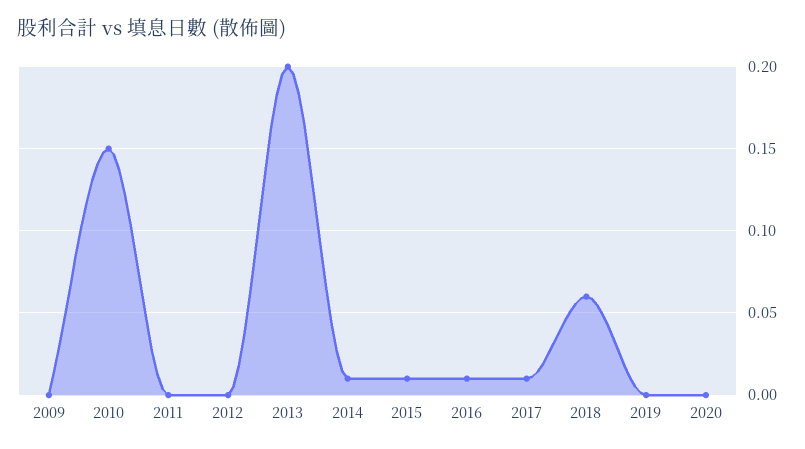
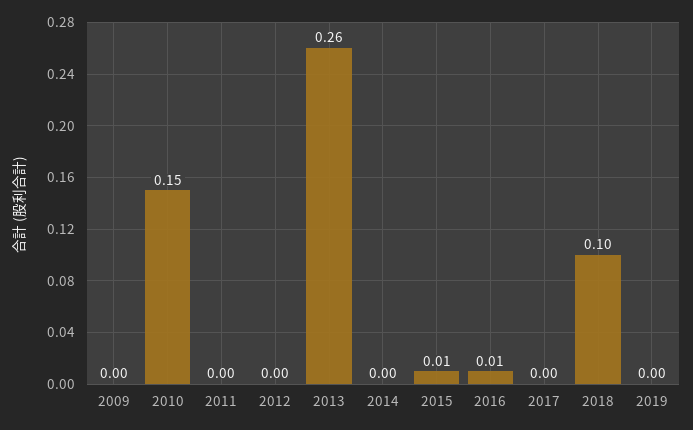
  {
    "2009": 0,
    "2010": 0.15,
    "2011": 0,
    "2012": 0,
-   "2013": 0.2,
+   "2013": 0.26,
-   "2014": 0.01,
+   "2014": 0,
    "2015": 0.01,
    "2016": 0.01,
-   "2017": 0.01,
+   "2017": 0,
-   "2018": 0.06,
+   "2018": 0.1,
-   "2019": 0,
+   "2019": 0
-   "2020": 0
  }

